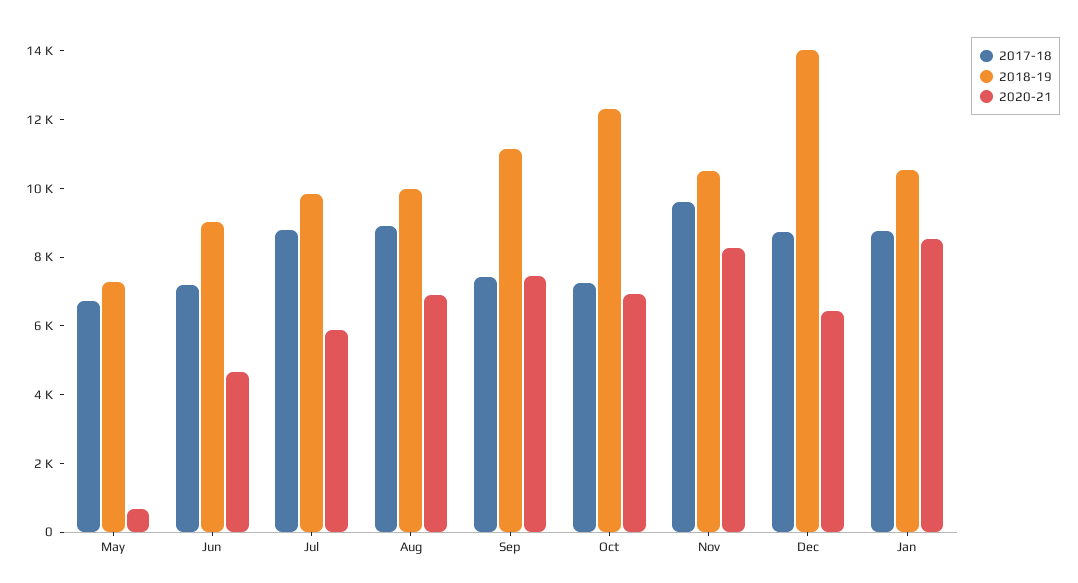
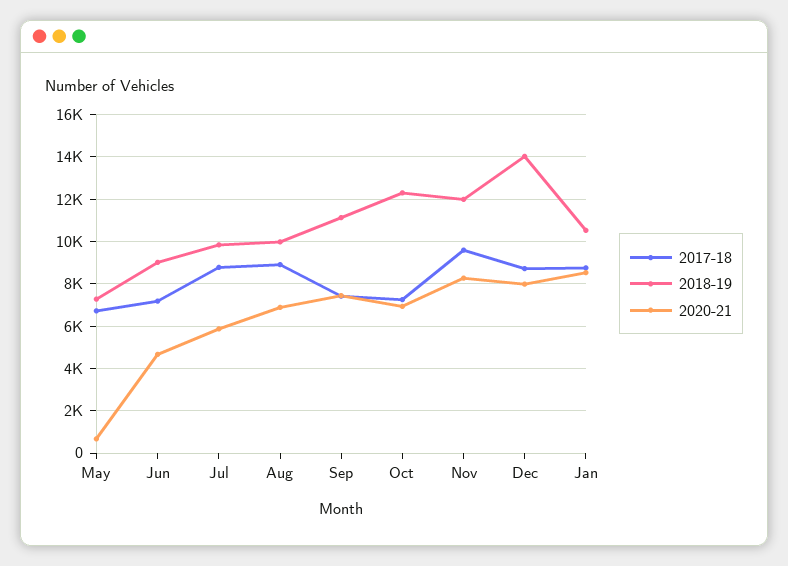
  {
    "2017-18": {
      "May": 6500,
      "Jun": 7000,
      "Jul": 9000,
      "Aug": 9000,
      "Sep": 7500,
      "Oct": 7500,
      "Nov": 9500,
      "Dec": 8500,
      "Jan": 9000
    },
    "2018-19": {
      "May": 7500,
      "Jun": 9000,
      "Jul": 10000,
      "Aug": 10000,
      "Sep": 11000,
      "Oct": 12500,
-     "Nov": 10500,
+     "Nov": 12000,
      "Dec": 14000,
      "Jan": 10500
    },
    "2020-21": {
      "May": 500,
      "Jun": 4500,
      "Jul": 6000,
      "Aug": 7000,
      "Sep": 7500,
      "Oct": 7000,
      "Nov": 8500,
-     "Dec": 6500,
+     "Dec": 8000,
      "Jan": 8500
    }
  }

